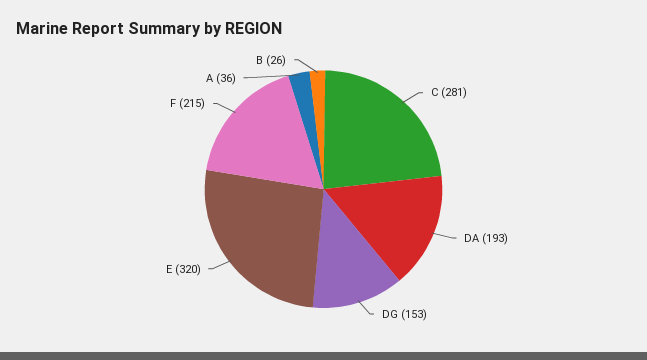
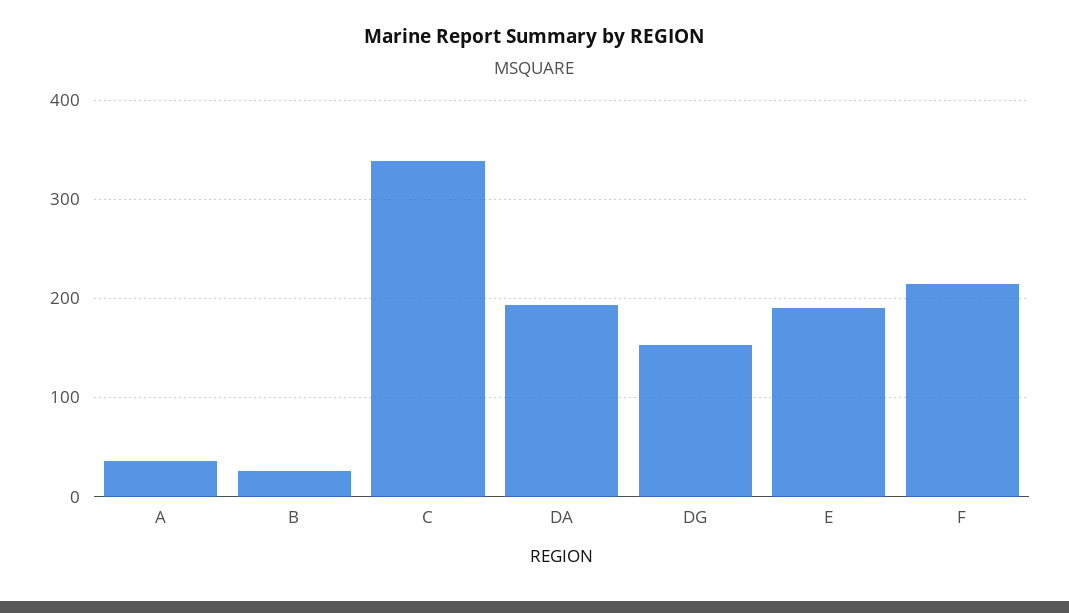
  {
-   "C": 281,
+   "C": 340,
    "DA": 193,
    "DG": 153,
-   "E": 320,
+   "E": 190,
    "F": 215,
    "A": 36,
    "B": 26
  }

